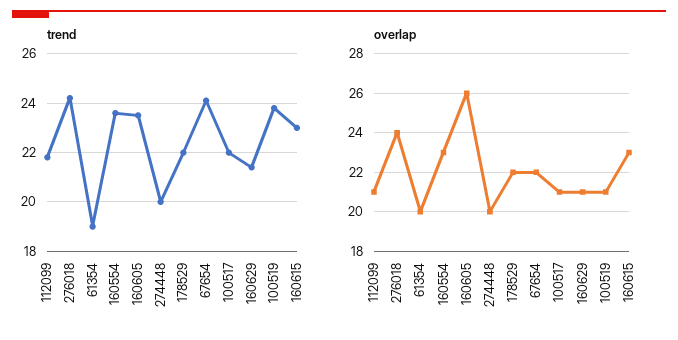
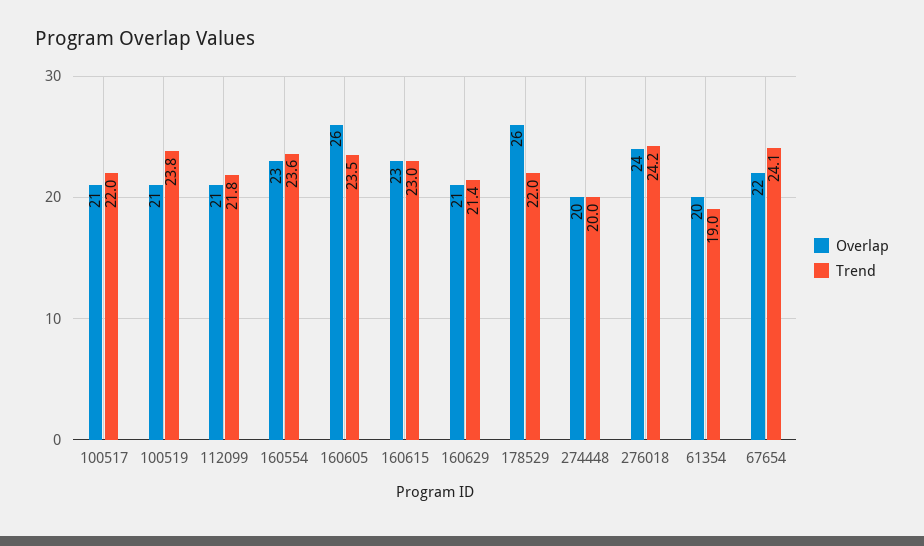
  {
    "trend": {
      "112099": 21.8,
      "276018": 24.2,
      "61354": 19,
      "160554": 23.6,
      "160605": 23.5,
      "274448": 20,
      "178529": 22,
      "67654": 24.1,
      "100517": 22,
      "160629": 21.4,
      "100519": 23.8,
      "160615": 23
    },
    "overlap": {
      "112099": 21,
      "276018": 24,
      "61354": 20,
      "160554": 23,
      "160605": 26,
      "274448": 20,
-     "178529": 22,
+     "178529": 26,
      "67654": 22,
      "100517": 21,
      "160629": 21,
      "100519": 21,
      "160615": 23
    }
  }

